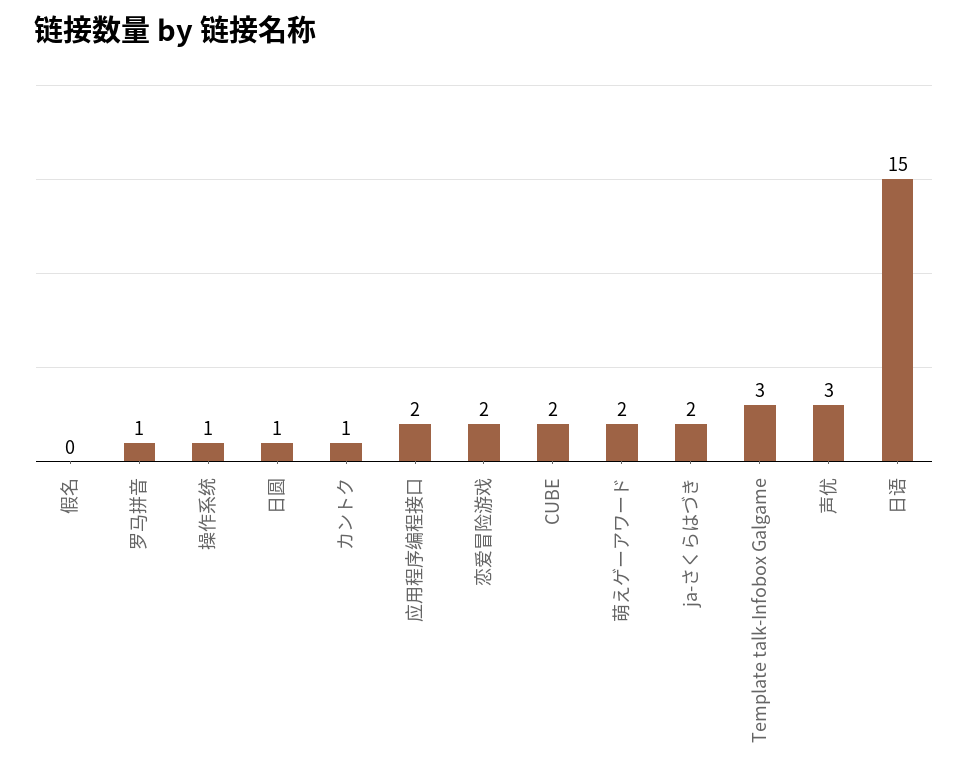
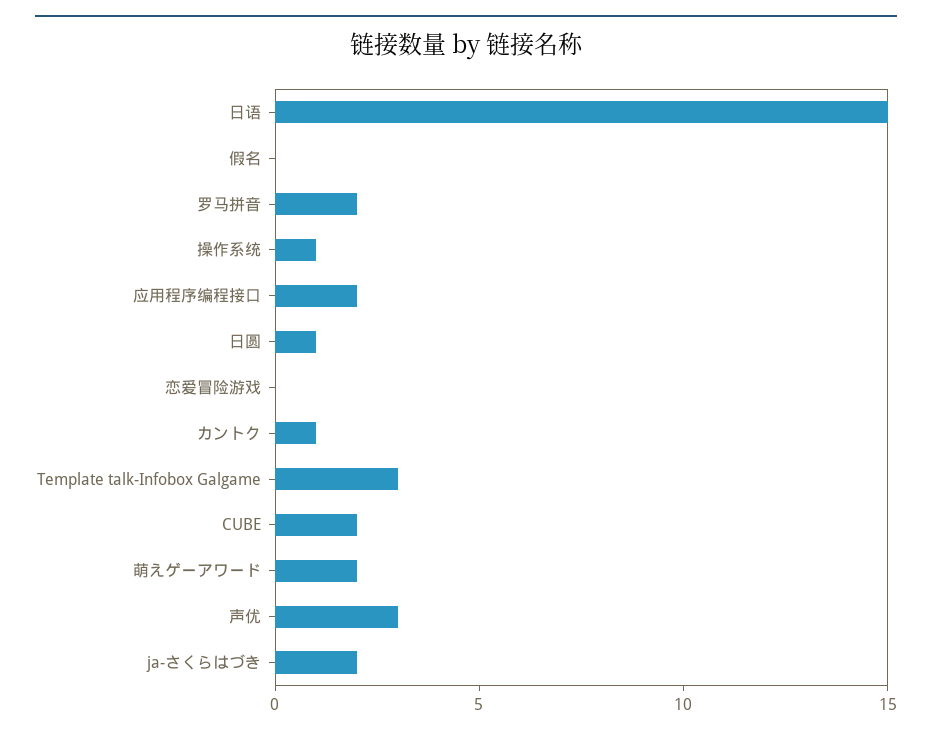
  {
    "假名": 0,
-   "罗马拼音": 1,
+   "罗马拼音": 2,
    "操作系统": 1,
    "日圆": 1,
    "カントク": 1,
    "应用程序编程接口": 2,
-   "恋爱冒险游戏": 2,
+   "恋爱冒险游戏": 0,
    "CUBE": 2,
    "萌えゲーアワード": 2,
    "ja-さくらはづき": 2,
    "Template talk-Infobox Galgame": 3,
    "声优": 3,
    "日语": 15
  }

